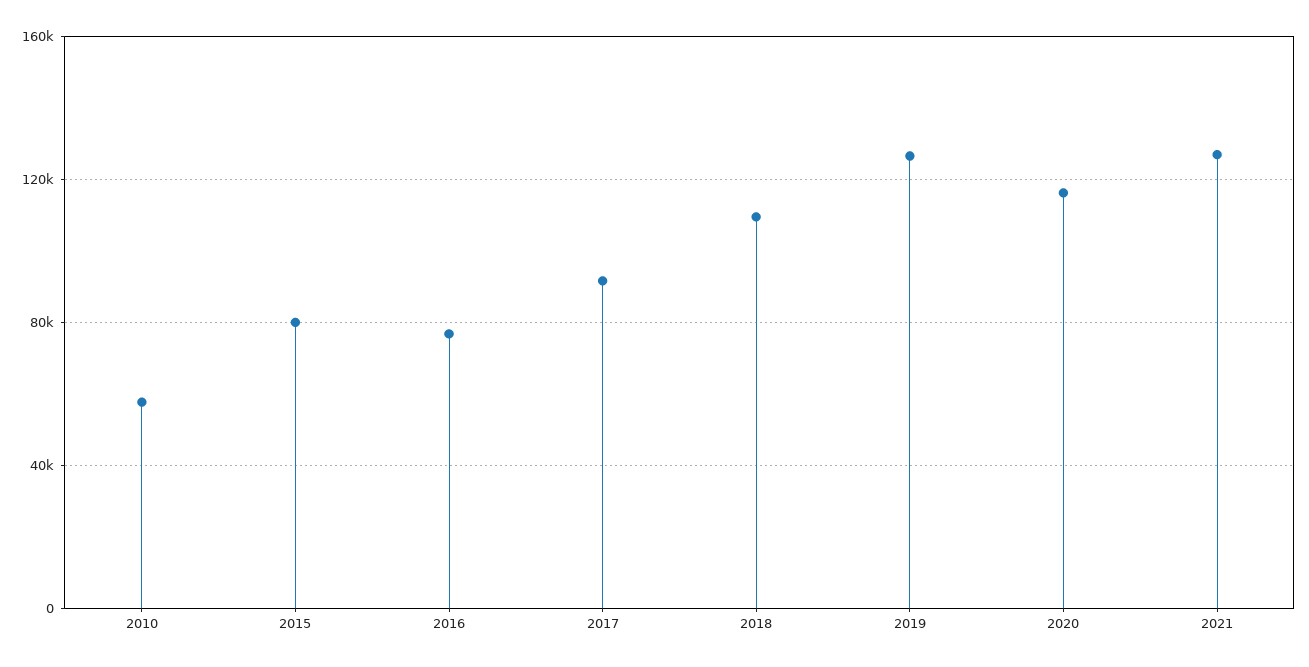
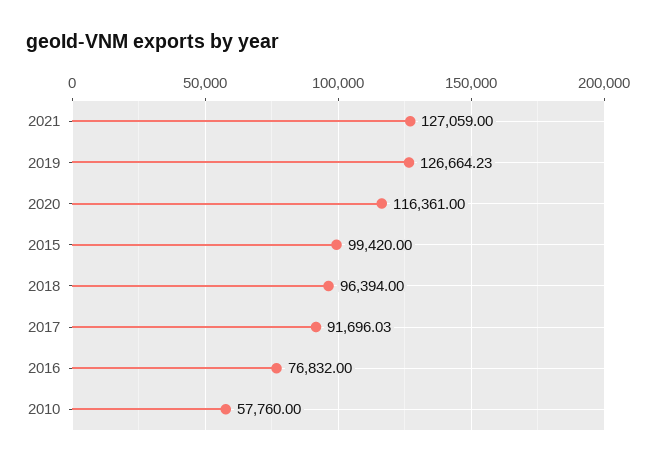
  {
    "2010": 57760,
-   "2015": 80000,
+   "2015": 99420,
    "2016": 76832,
    "2017": 91696.03,
-   "2018": 110000,
+   "2018": 96394,
    "2019": 126664.23,
    "2020": 116361,
    "2021": 127059
  }

